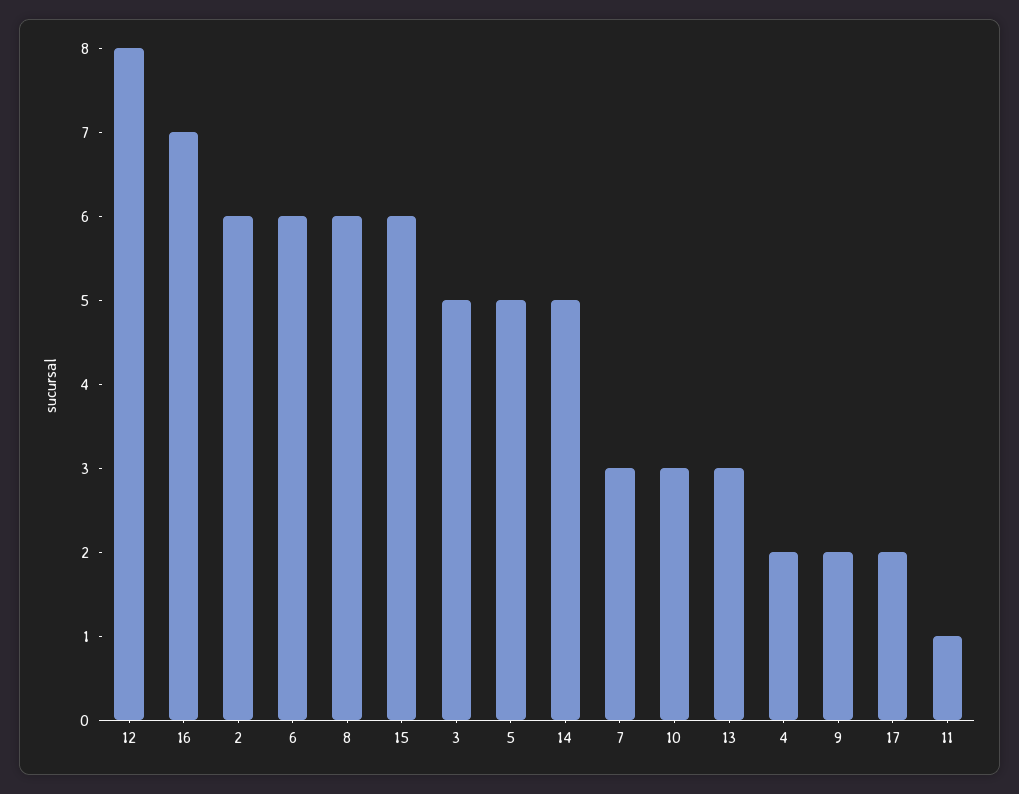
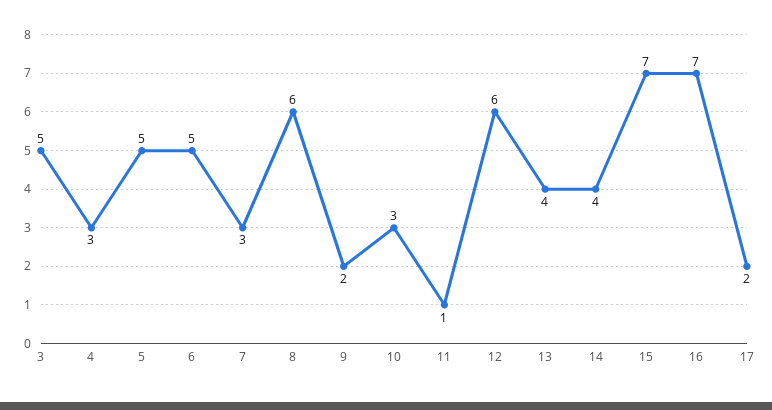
  {
-   "12": 8,
+   "12": 6,
    "16": 7,
-   "2": 6,
-   "6": 6,
+   "6": 5,
    "8": 6,
-   "15": 6,
+   "15": 7,
    "3": 5,
    "5": 5,
-   "14": 5,
+   "14": 4,
    "7": 3,
    "10": 3,
-   "13": 3,
+   "13": 4,
-   "4": 2,
+   "4": 3,
    "9": 2,
    "17": 2,
    "11": 1
  }

